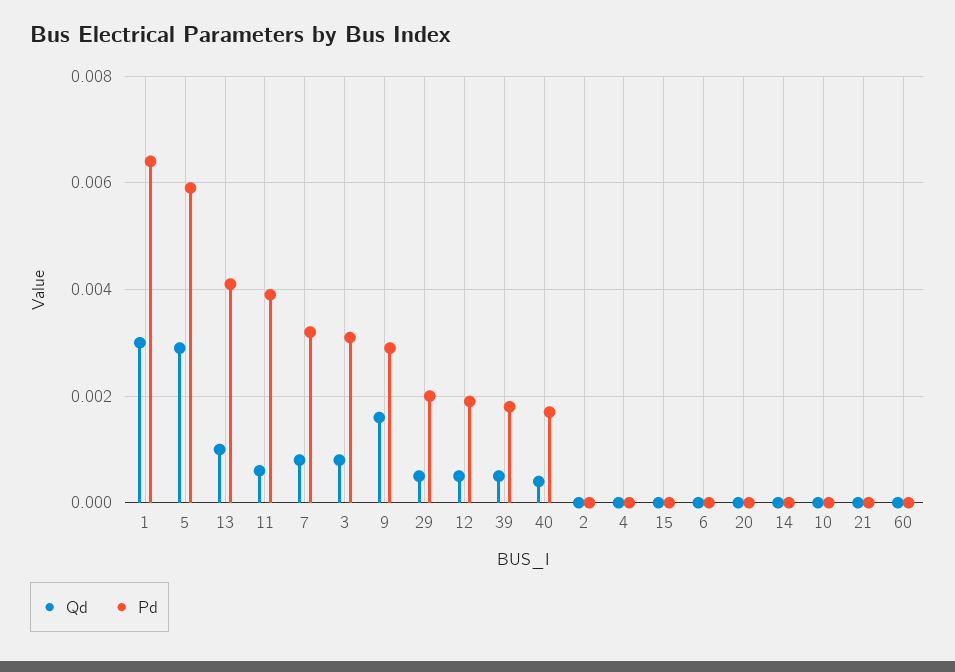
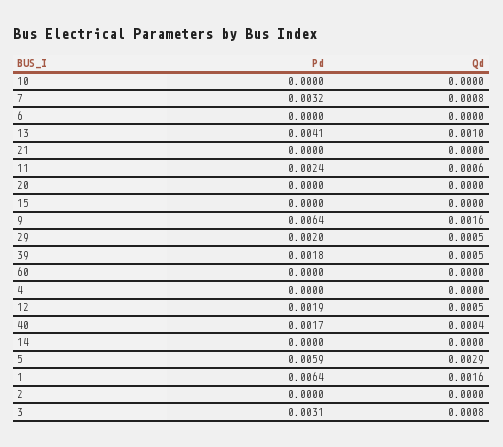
  {
    "Qd": {
-     "1": 0.003,
+     "1": 0.0016,
      "5": 0.0029,
      "13": 0.001,
      "11": 0.0006,
      "7": 0.0008,
      "3": 0.0008,
      "9": 0.0016,
      "29": 0.0005,
      "12": 0.0005,
      "39": 0.0005,
      "40": 0.0004,
      "2": 0,
      "4": 0,
      "15": 0,
      "6": 0,
      "20": 0,
      "14": 0,
      "10": 0,
      "21": 0,
      "60": 0
    },
    "Pd": {
      "1": 0.0064,
      "5": 0.0059,
      "13": 0.0041,
-     "11": 0.004,
+     "11": 0.0024,
      "7": 0.0032,
      "3": 0.0031,
-     "9": 0.003,
+     "9": 0.0064,
      "29": 0.002,
      "12": 0.0019,
      "39": 0.0018,
      "40": 0.0017,
      "2": 0,
      "4": 0,
      "15": 0,
      "6": 0,
      "20": 0,
      "14": 0,
      "10": 0,
      "21": 0,
      "60": 0
    }
  }

